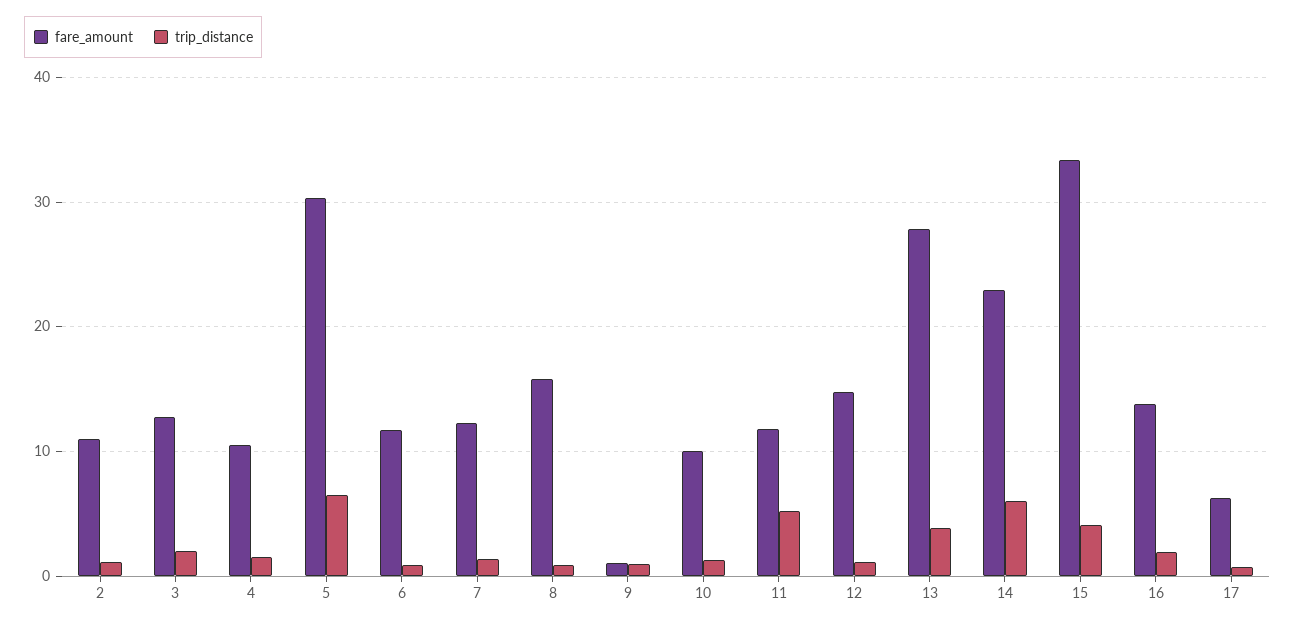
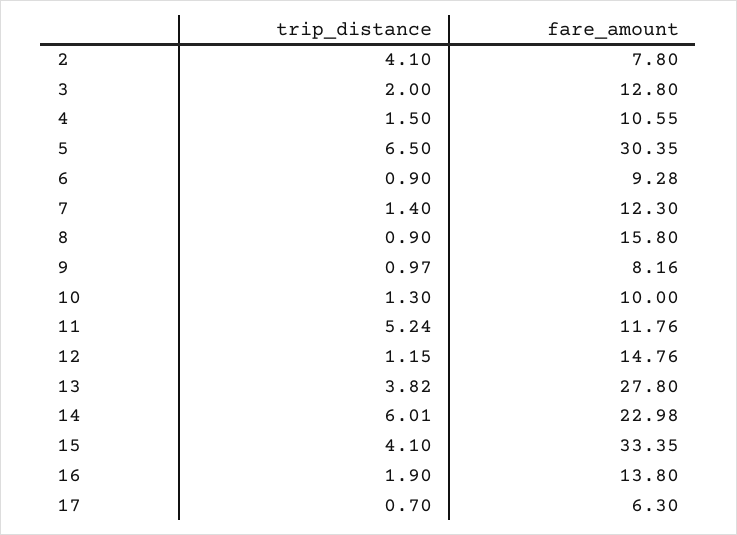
  {
    "fare_amount": {
-     "2": 11,
+     "2": 7.8,
      "3": 12.8,
      "4": 10.55,
      "5": 30.35,
-     "6": 12,
+     "6": 9.28,
      "7": 12.3,
      "8": 15.8,
-     "9": 1,
+     "9": 8.16,
      "10": 10,
      "11": 11.76,
      "12": 14.76,
      "13": 27.8,
      "14": 22.98,
      "15": 33.35,
      "16": 13.8,
      "17": 6.3
    },
    "trip_distance": {
-     "2": 1,
+     "2": 4.1,
      "3": 2,
      "4": 1.5,
      "5": 6.5,
      "6": 0.9,
      "7": 1.4,
      "8": 0.9,
      "9": 0.97,
      "10": 1.3,
      "11": 5.24,
      "12": 1.15,
      "13": 3.82,
      "14": 6.01,
      "15": 4.1,
      "16": 1.9,
      "17": 0.7
    }
  }

